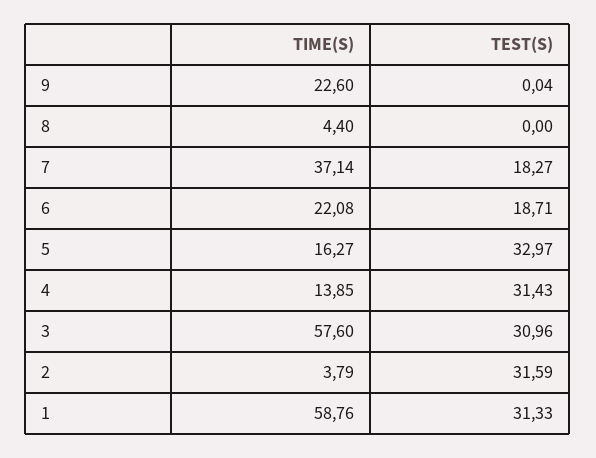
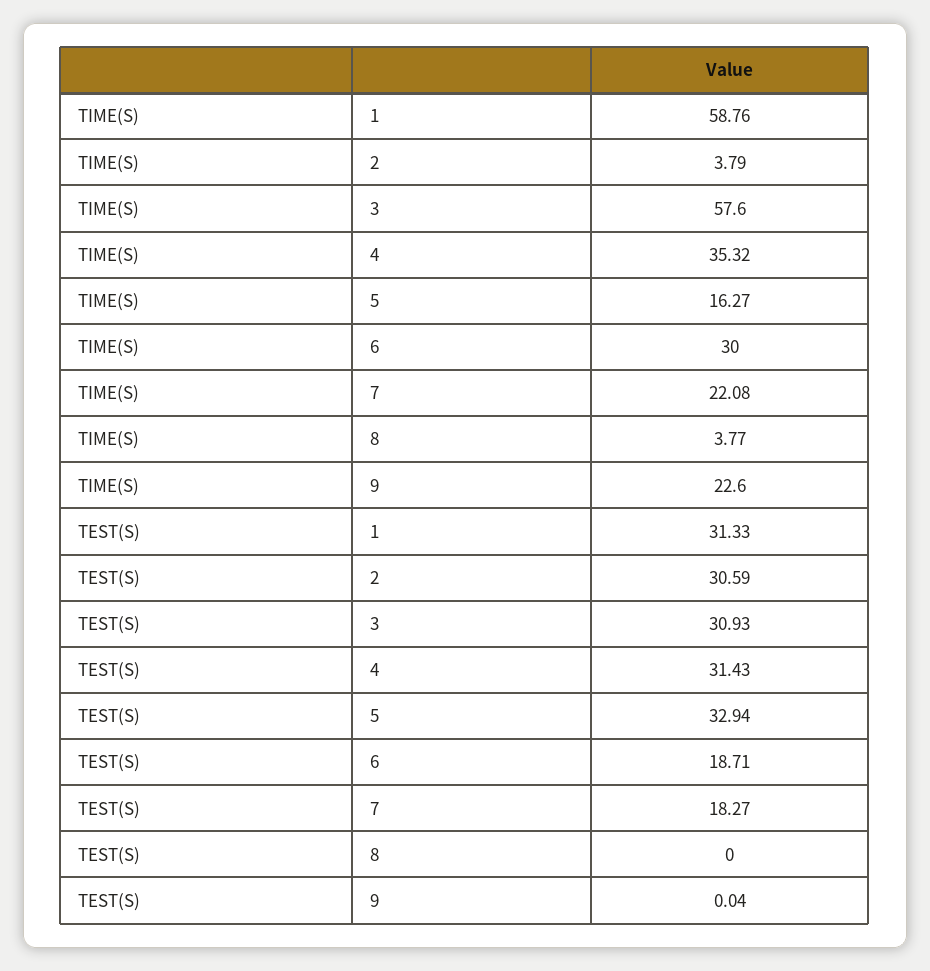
  {
    "TIME(S)": {
      "9": 22.6,
-     "8": 4.4,
+     "8": 3.77,
-     "7": 37.14,
+     "7": 22.08,
-     "6": 22.08,
+     "6": 30,
      "5": 16.27,
-     "4": 13.85,
+     "4": 35.32,
      "3": 57.6,
      "2": 3.79,
      "1": 58.76
    },
    "TEST(S)": {
      "9": 0.04,
      "8": 0,
      "7": 18.27,
      "6": 18.71,
-     "5": 32.97,
+     "5": 32.94,
      "4": 31.43,
-     "3": 30.96,
+     "3": 30.93,
-     "2": 31.59,
+     "2": 30.59,
      "1": 31.33
    }
  }

